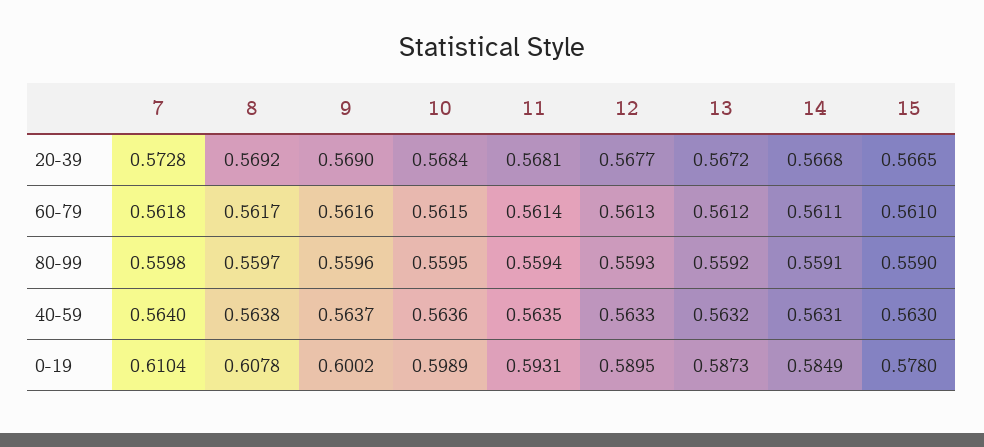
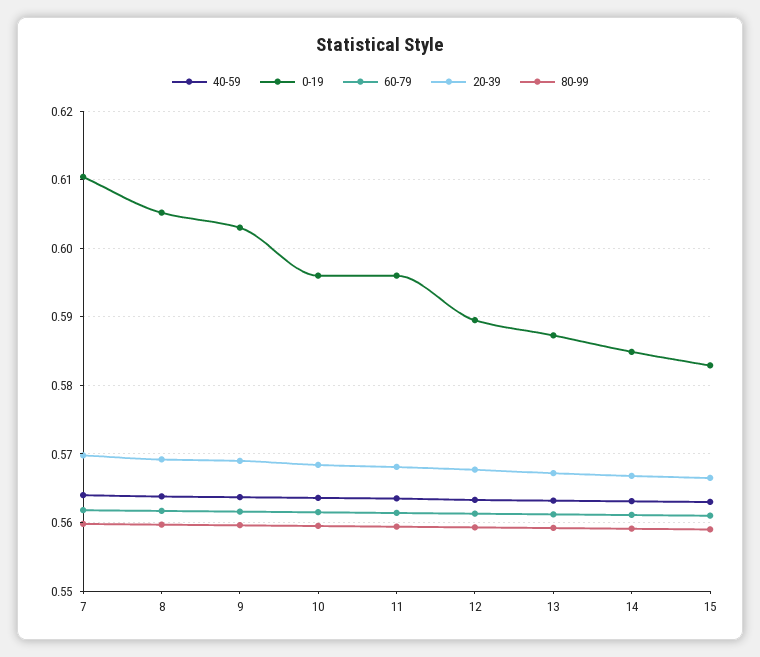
  {
    "20-39": {
-     "7": 0.5728,
+     "7": 0.57,
      "8": 0.5692,
      "9": 0.569,
      "10": 0.5684,
      "11": 0.5681,
      "12": 0.5677,
      "13": 0.5672,
      "14": 0.5668,
      "15": 0.5665
    },
    "60-79": {
      "7": 0.5618,
      "8": 0.5617,
      "9": 0.5616,
      "10": 0.5615,
      "11": 0.5614,
      "12": 0.5613,
      "13": 0.5612,
      "14": 0.5611,
      "15": 0.561
    },
    "80-99": {
      "7": 0.5598,
      "8": 0.5597,
      "9": 0.5596,
      "10": 0.5595,
      "11": 0.5594,
      "12": 0.5593,
      "13": 0.5592,
      "14": 0.5591,
      "15": 0.559
    },
    "40-59": {
      "7": 0.564,
      "8": 0.5638,
      "9": 0.5637,
      "10": 0.5636,
      "11": 0.5635,
      "12": 0.5633,
      "13": 0.5632,
      "14": 0.5631,
      "15": 0.563
    },
    "0-19": {
      "7": 0.6104,
-     "8": 0.6078,
+     "8": 0.605,
-     "9": 0.6002,
+     "9": 0.603,
-     "10": 0.5989,
+     "10": 0.596,
-     "11": 0.5931,
+     "11": 0.596,
      "12": 0.5895,
      "13": 0.5873,
      "14": 0.5849,
-     "15": 0.578
+     "15": 0.583
    }
  }

